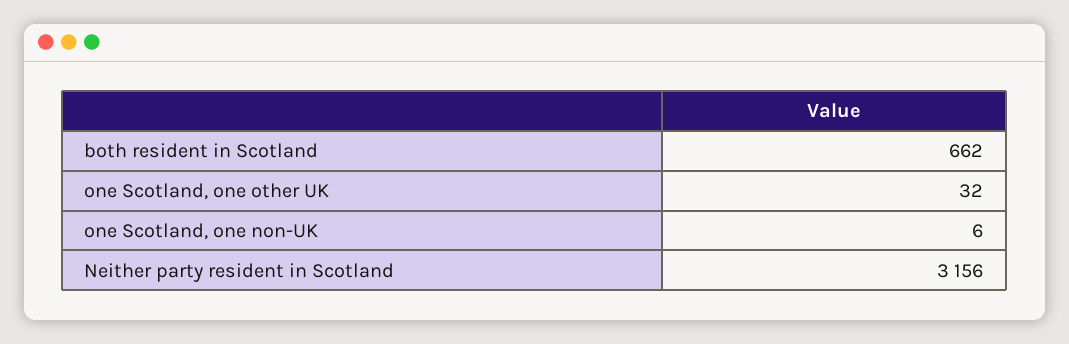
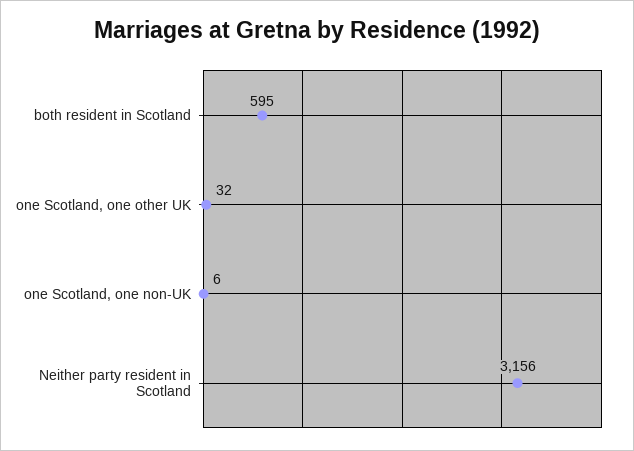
  {
-   "both resident in Scotland": 662,
+   "both resident in Scotland": 595,
    "one Scotland, one other UK": 32,
    "one Scotland, one non-UK": 6,
    "Neither party resident in Scotland": 3156
  }

